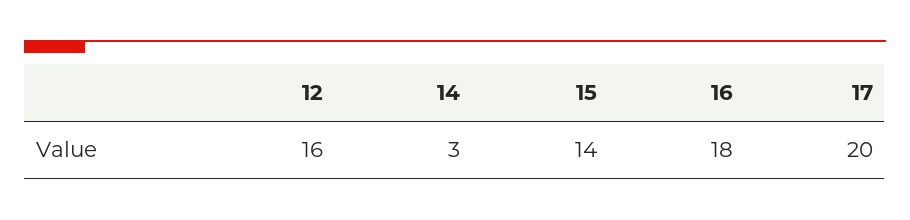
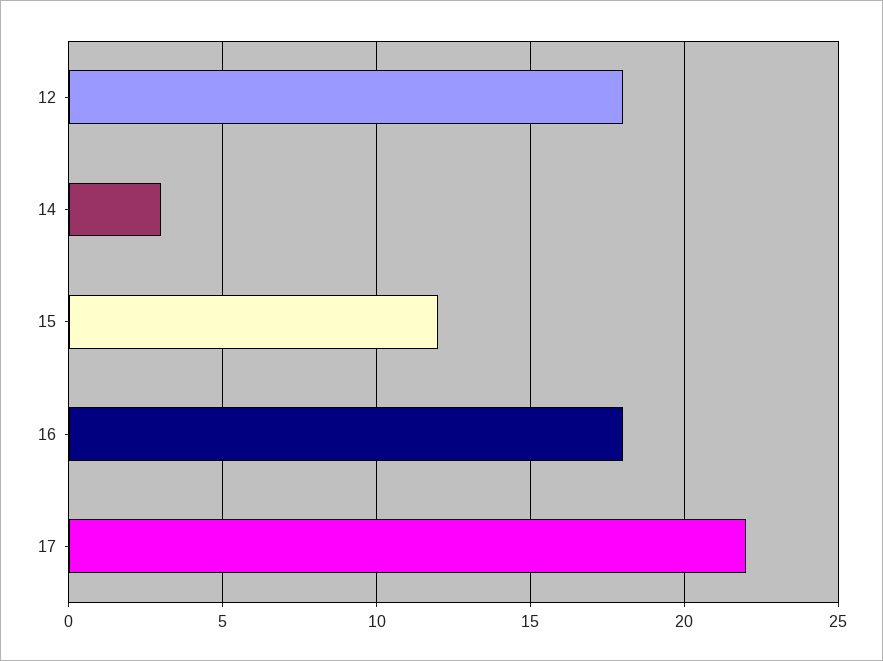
  {
-   "12": 16,
+   "12": 18,
    "14": 3,
-   "15": 14,
+   "15": 12,
    "16": 18,
-   "17": 20
+   "17": 22
  }

